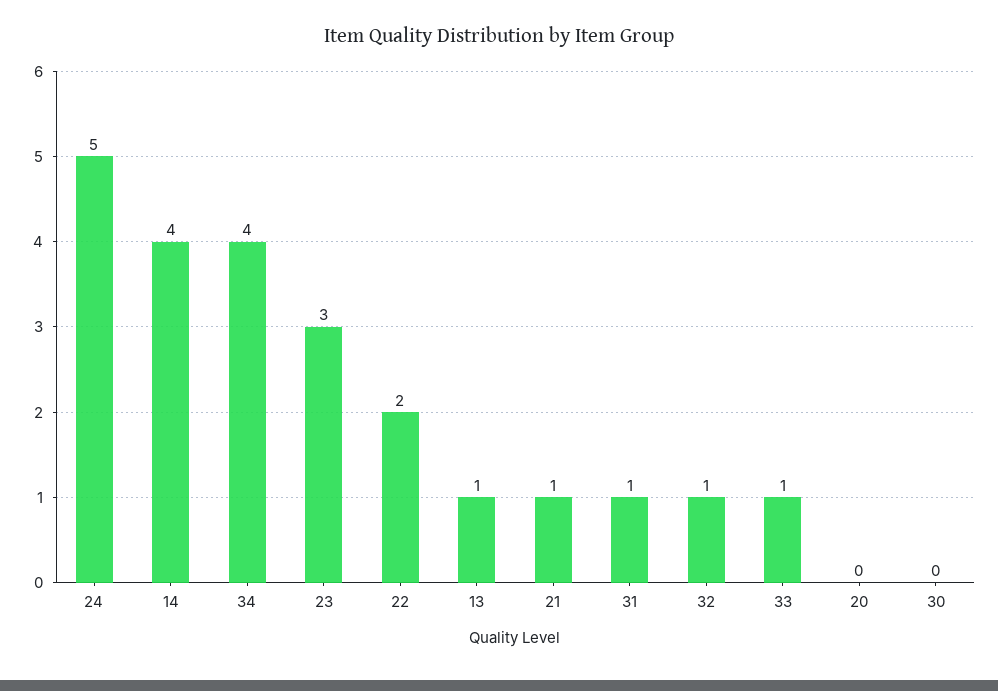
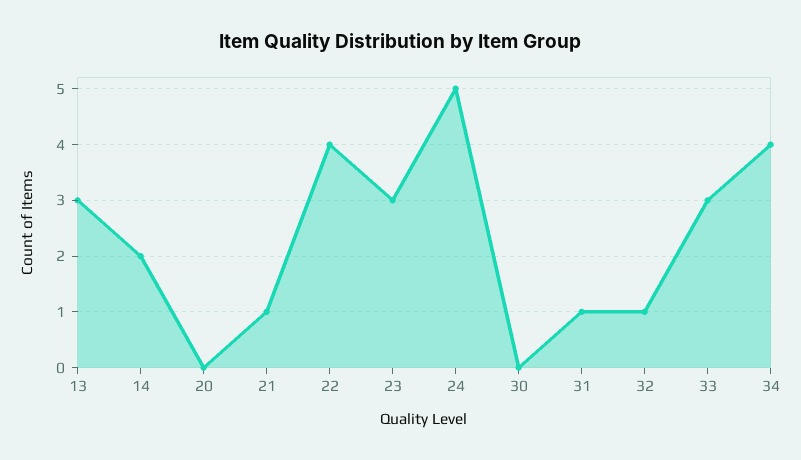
  {
    "24": 5,
-   "14": 4,
+   "14": 2,
    "34": 4,
    "23": 3,
-   "22": 2,
+   "22": 4,
-   "13": 1,
+   "13": 3,
    "21": 1,
    "31": 1,
    "32": 1,
-   "33": 1,
+   "33": 3,
    "20": 0,
    "30": 0
  }

